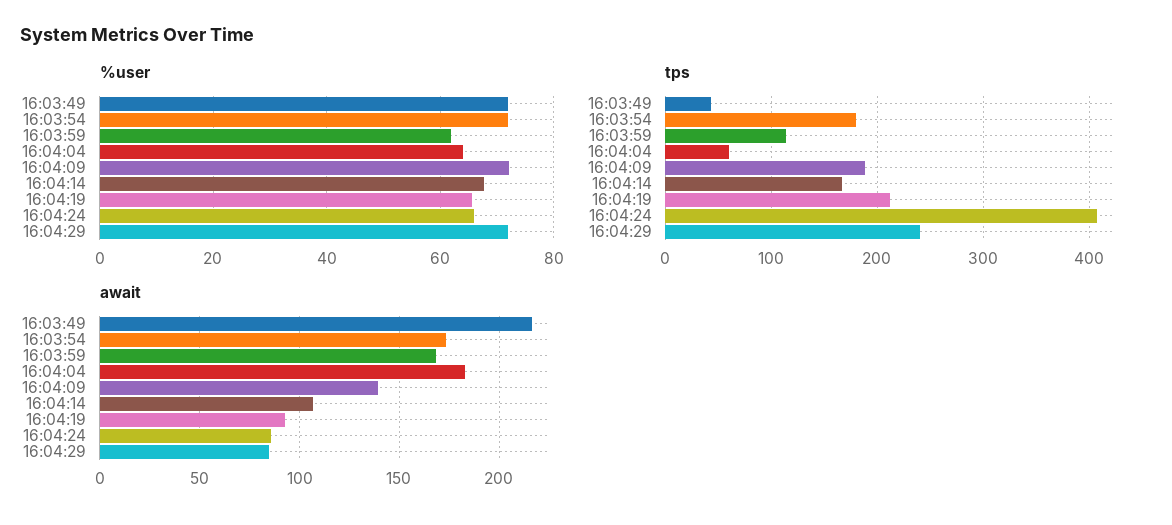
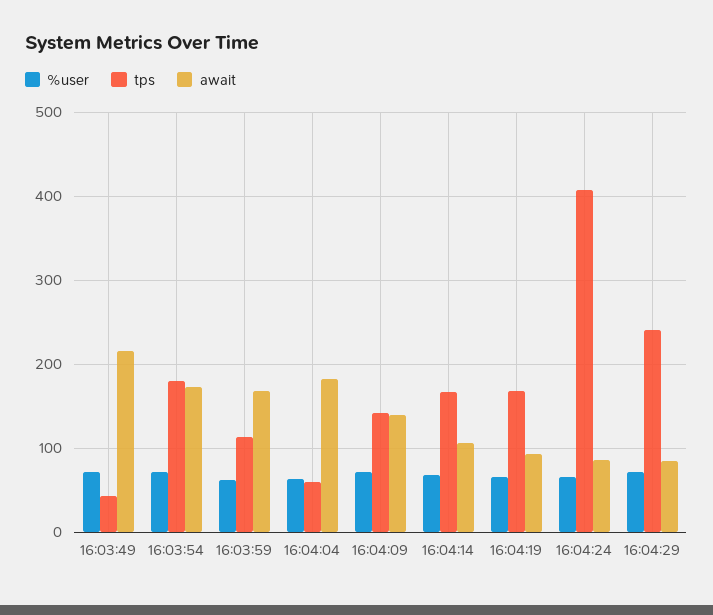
  {
    "%user": {
      "16:03:49": 72,
      "16:03:54": 72,
      "16:03:59": 62,
      "16:04:04": 64,
      "16:04:09": 72,
      "16:04:14": 68,
      "16:04:19": 66,
      "16:04:24": 66,
      "16:04:29": 72
    },
    "tps": {
      "16:03:49": 40,
      "16:03:54": 180,
      "16:03:59": 110,
      "16:04:04": 60,
-     "16:04:09": 190,
+     "16:04:09": 140,
      "16:04:14": 170,
-     "16:04:19": 210,
+     "16:04:19": 170,
      "16:04:24": 410,
      "16:04:29": 240
    },
    "await": {
      "16:03:49": 215,
      "16:03:54": 175,
      "16:03:59": 170,
      "16:04:04": 185,
      "16:04:09": 140,
      "16:04:14": 105,
      "16:04:19": 95,
      "16:04:24": 85,
      "16:04:29": 85
    }
  }

